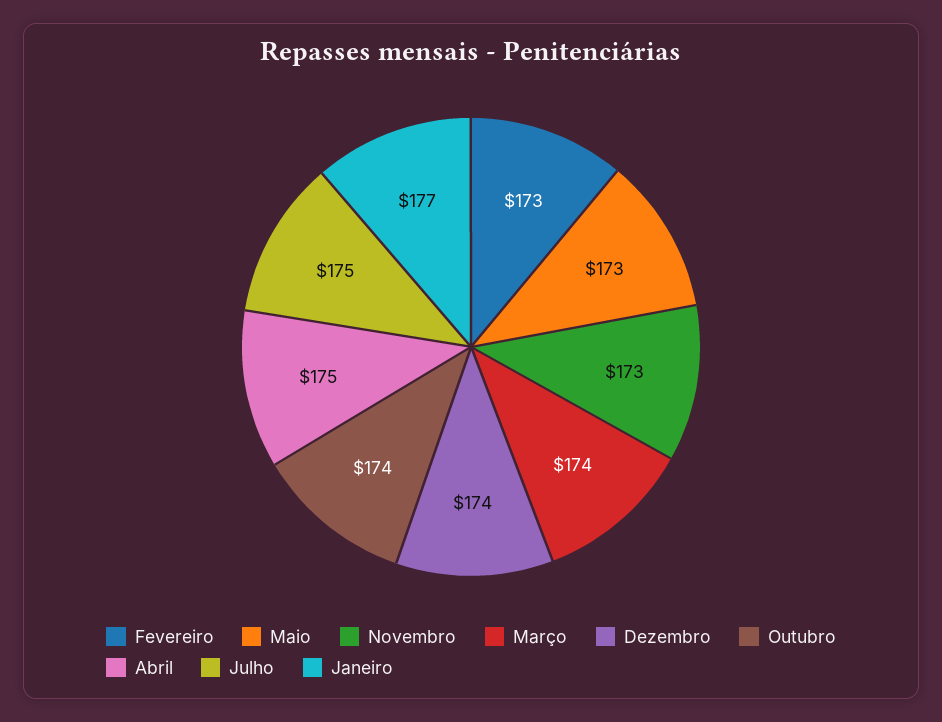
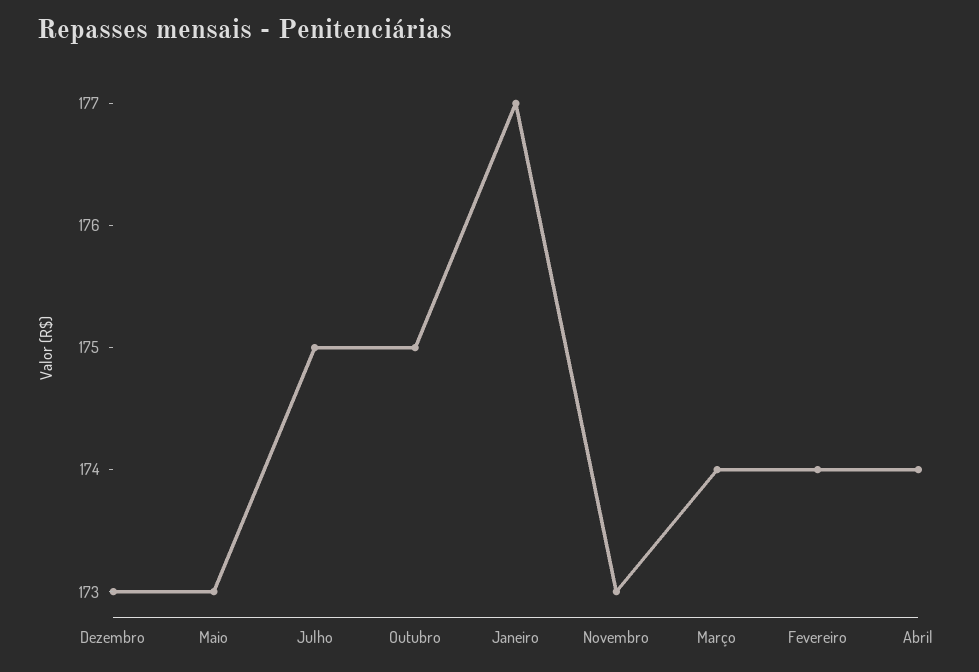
  {
-   "Fevereiro": 173,
+   "Fevereiro": 174,
    "Maio": 173,
    "Novembro": 173,
    "Março": 174,
-   "Dezembro": 174,
+   "Dezembro": 173,
-   "Outubro": 174,
+   "Outubro": 175,
-   "Abril": 175,
+   "Abril": 174,
    "Julho": 175,
    "Janeiro": 177
  }

